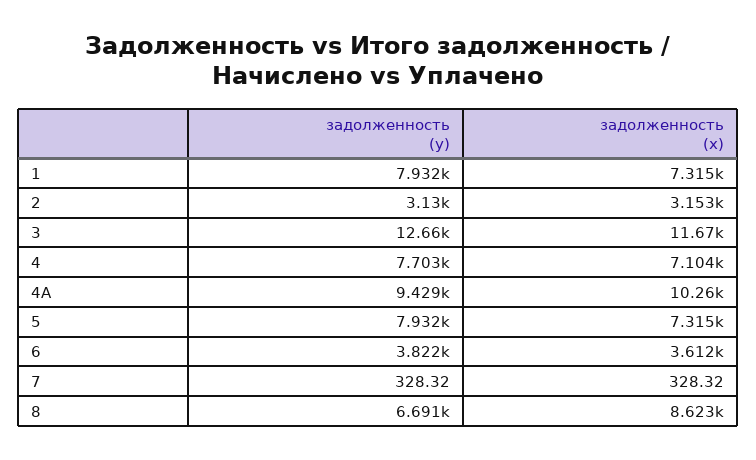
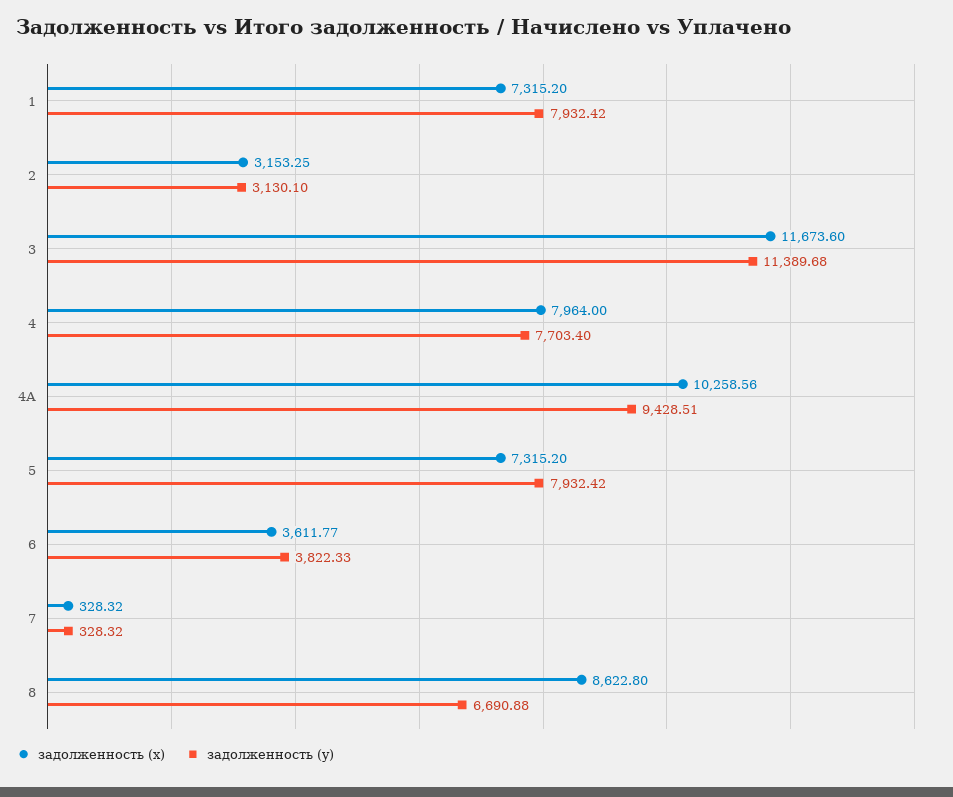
  {
    "задолженность (y)": {
      "1": 7932.42,
      "2": 3130.1,
-     "3": 12660,
+     "3": 11389.68,
      "4": 7703.4,
      "4А": 9428.51,
      "5": 7932.42,
      "6": 3822.33,
      "7": 328.32,
      "8": 6690.88
    },
    "задолженность (x)": {
      "1": 7315.2,
      "2": 3153.25,
      "3": 11673.6,
-     "4": 7104,
+     "4": 7964,
      "4А": 10258.56,
      "5": 7315.2,
      "6": 3611.77,
      "7": 328.32,
      "8": 8622.8
    }
  }

